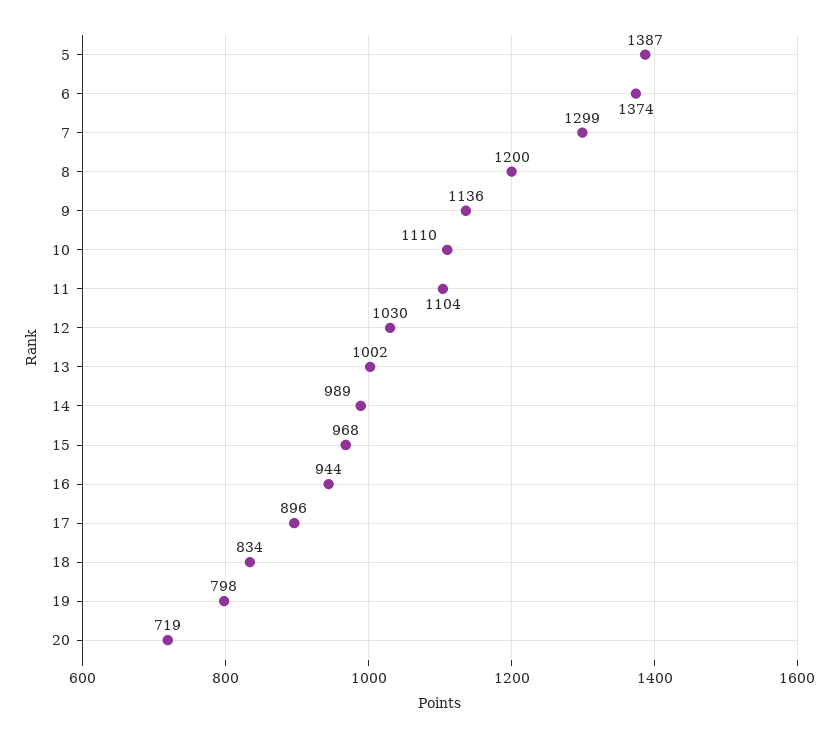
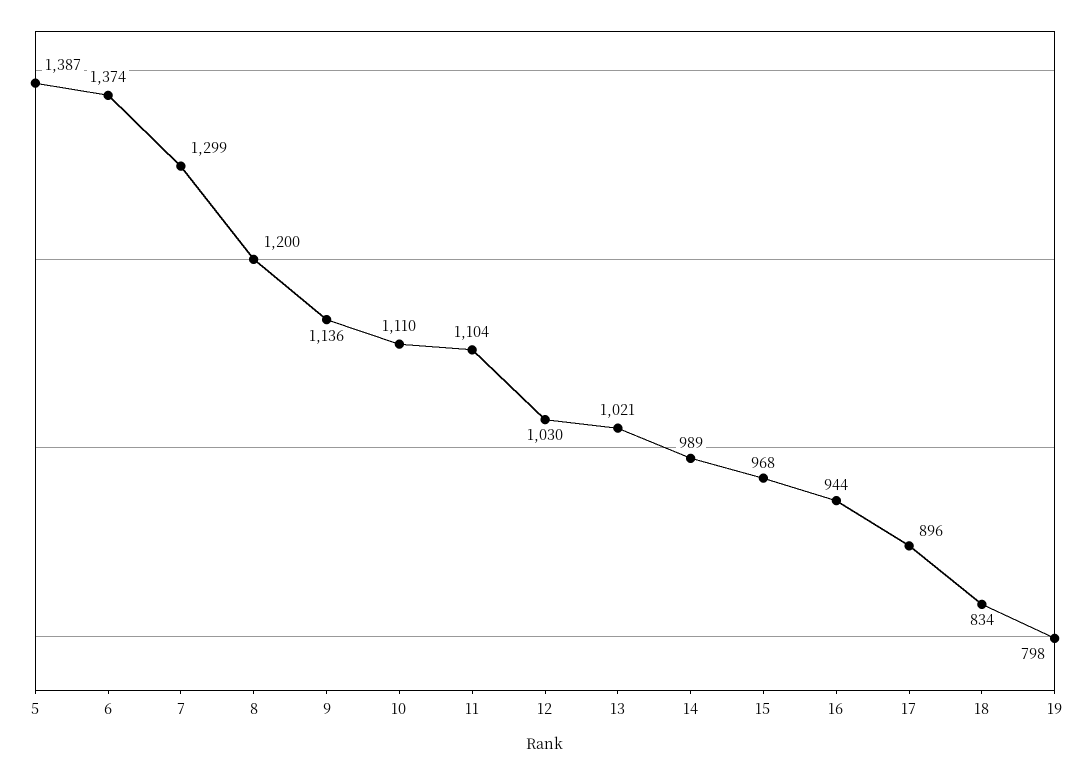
  {
    "5": 1387,
    "6": 1374,
    "7": 1299,
    "8": 1200,
    "9": 1136,
    "10": 1110,
    "11": 1104,
    "12": 1030,
-   "13": 1002,
+   "13": 1021,
    "14": 989,
    "15": 968,
    "16": 944,
    "17": 896,
    "18": 834,
-   "19": 798,
+   "19": 798
-   "20": 719
  }

